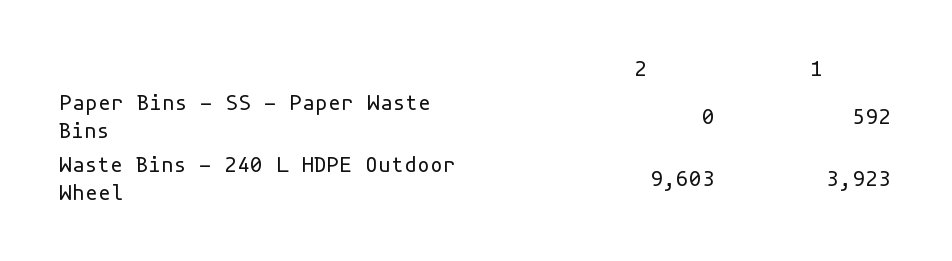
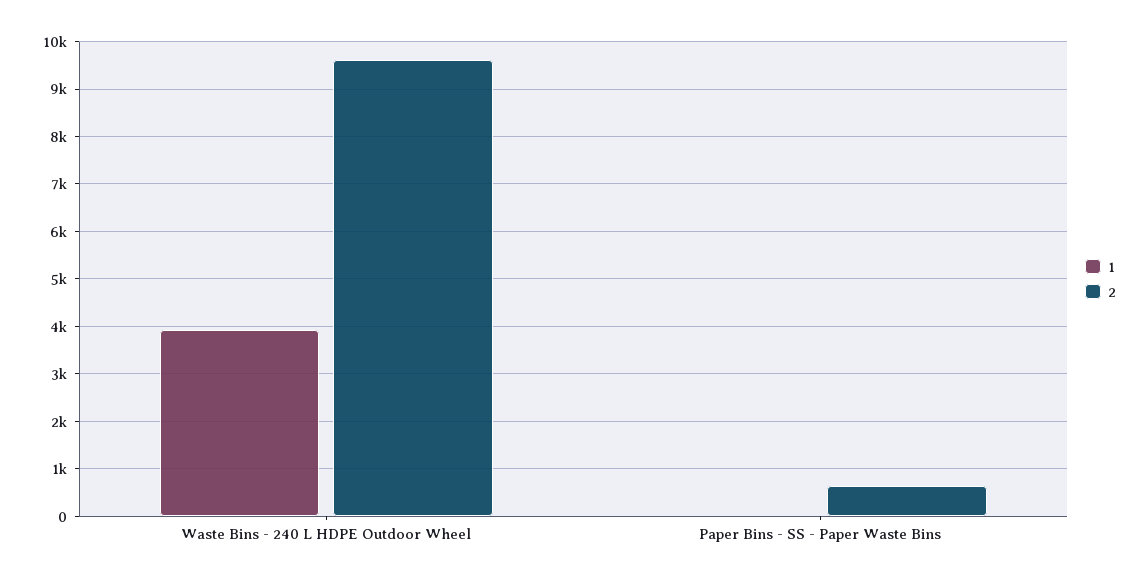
  {
    "2": {
-     "Paper Bins - SS - Paper Waste Bins": 0,
+     "Paper Bins - SS - Paper Waste Bins": 600,
      "Waste Bins - 240 L HDPE Outdoor Wheel": 9603
    },
    "1": {
-     "Paper Bins - SS - Paper Waste Bins": 592,
+     "Paper Bins - SS - Paper Waste Bins": 0,
      "Waste Bins - 240 L HDPE Outdoor Wheel": 3923
    }
  }

